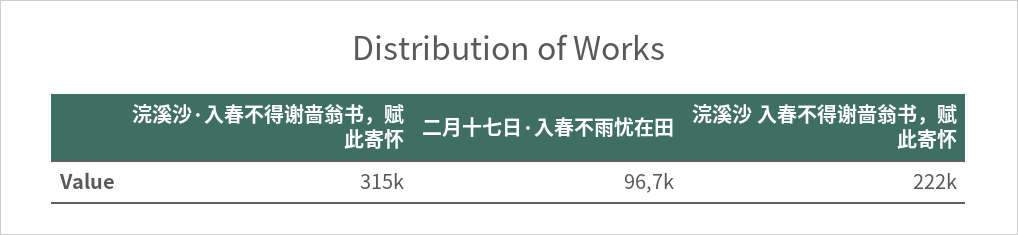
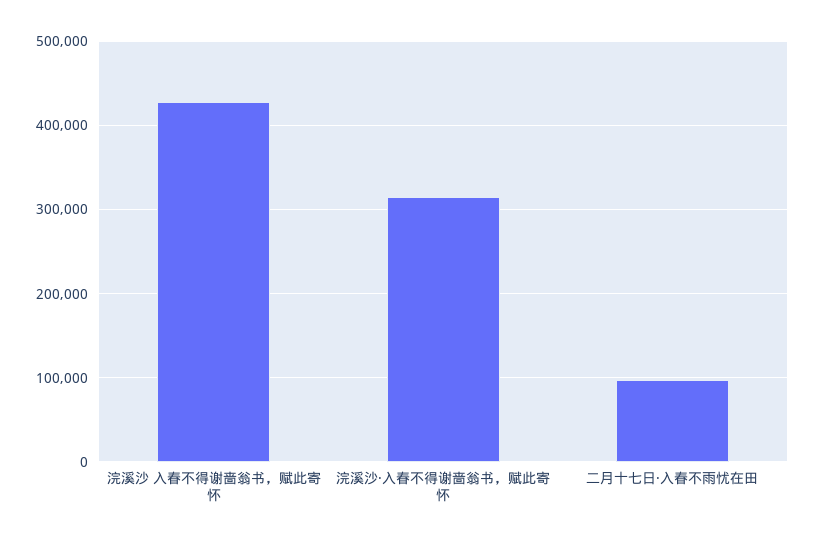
  {
    "浣溪沙·入春不得谢啬翁书，赋此寄怀": 315000,
    "二月十七日·入春不雨忧在田": 96700,
-   "浣溪沙 入春不得谢啬翁书，赋此寄怀": 222000
+   "浣溪沙 入春不得谢啬翁书，赋此寄怀": 430000
  }

